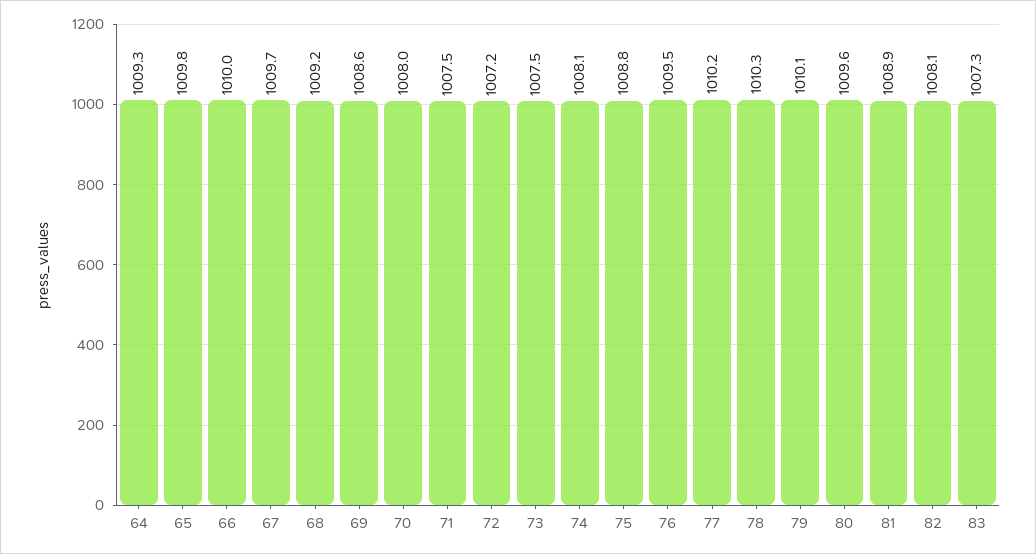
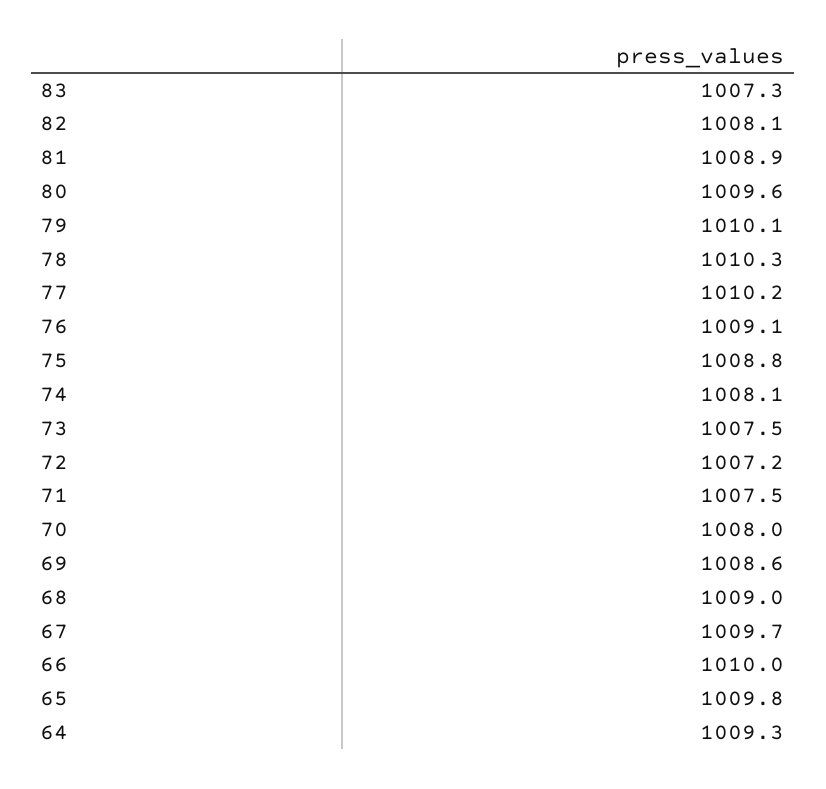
  {
    "64": 1009.3,
    "65": 1009.8,
    "66": 1010,
    "67": 1009.7,
-   "68": 1009.2,
+   "68": 1009,
    "69": 1008.6,
    "70": 1008,
    "71": 1007.5,
    "72": 1007.2,
    "73": 1007.5,
    "74": 1008.1,
    "75": 1008.8,
-   "76": 1009.5,
+   "76": 1009.1,
    "77": 1010.2,
    "78": 1010.3,
    "79": 1010.1,
    "80": 1009.6,
    "81": 1008.9,
    "82": 1008.1,
    "83": 1007.3
  }

